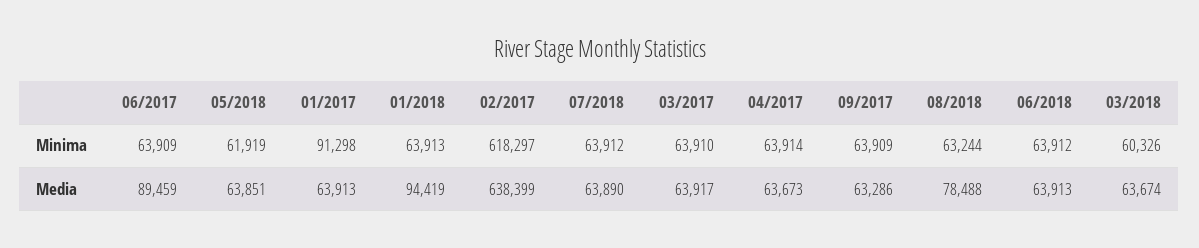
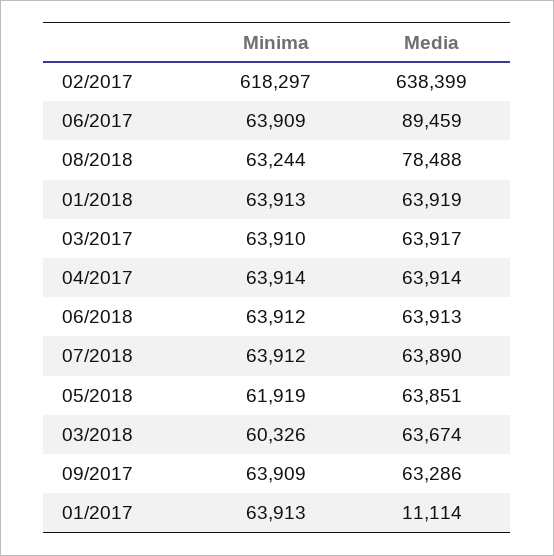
  {
    "06/2017": {
      "Minima": 63909,
      "Media": 89459
    },
    "05/2018": {
      "Minima": 61919,
      "Media": 63851
    },
    "01/2017": {
-     "Minima": 91298,
+     "Minima": 63913,
-     "Media": 63913
+     "Media": 11114
    },
    "01/2018": {
      "Minima": 63913,
-     "Media": 94419
+     "Media": 63919
    },
    "02/2017": {
      "Minima": 618297,
      "Media": 638399
    },
    "07/2018": {
      "Minima": 63912,
      "Media": 63890
    },
    "03/2017": {
      "Minima": 63910,
      "Media": 63917
    },
    "04/2017": {
      "Minima": 63914,
-     "Media": 63673
+     "Media": 63914
    },
    "09/2017": {
      "Minima": 63909,
      "Media": 63286
    },
    "08/2018": {
      "Minima": 63244,
      "Media": 78488
    },
    "06/2018": {
      "Minima": 63912,
      "Media": 63913
    },
    "03/2018": {
      "Minima": 60326,
      "Media": 63674
    }
  }

